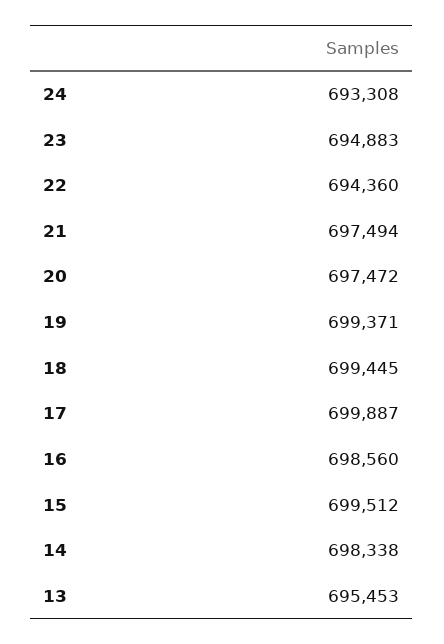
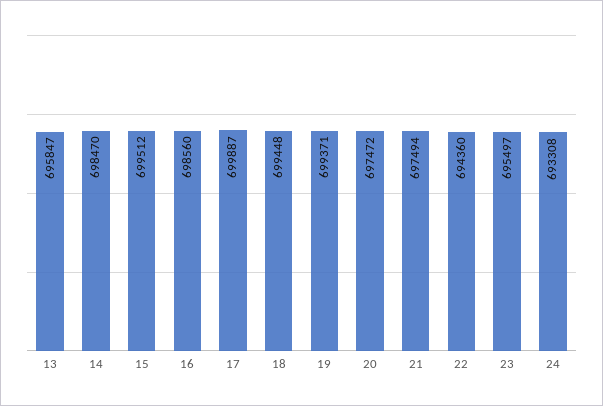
  {
    "24": 693308,
-   "23": 694883,
+   "23": 695497,
    "22": 694360,
    "21": 697494,
    "20": 697472,
    "19": 699371,
-   "18": 699445,
+   "18": 699448,
    "17": 699887,
    "16": 698560,
    "15": 699512,
-   "14": 698338,
+   "14": 698470,
-   "13": 695453
+   "13": 695847
  }

